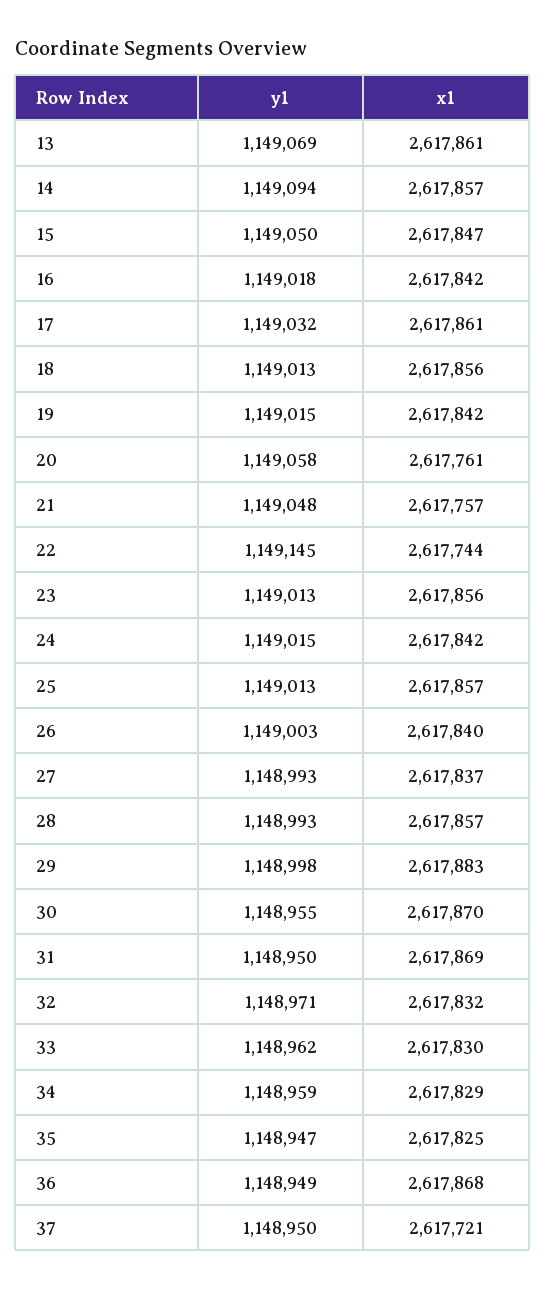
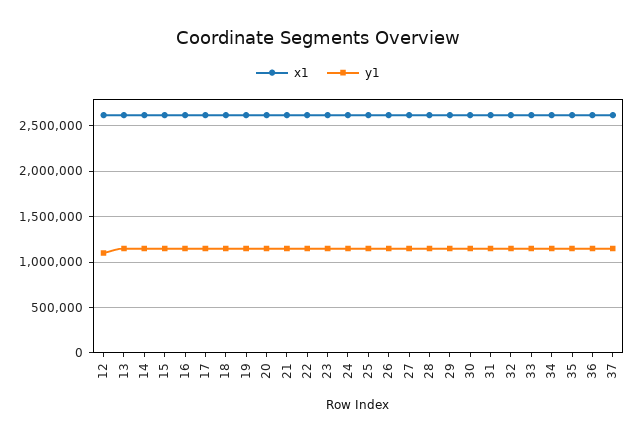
  {
    "y1": {
      "13": 1149069,
      "14": 1149094,
      "15": 1149050,
      "16": 1149018,
      "17": 1149032,
      "18": 1149013,
      "19": 1149015,
      "20": 1149058,
      "21": 1149048,
      "22": 1149145,
      "23": 1149013,
      "24": 1149015,
      "25": 1149013,
      "26": 1149003,
      "27": 1148993,
      "28": 1148993,
      "29": 1148998,
      "30": 1148955,
      "31": 1148950,
      "32": 1148971,
      "33": 1148962,
      "34": 1148959,
      "35": 1148947,
      "36": 1148949,
-     "37": 1148950
+     "37": 1148950,
+     "12": 1100000
    },
    "x1": {
      "13": 2617861,
      "14": 2617857,
      "15": 2617847,
      "16": 2617842,
      "17": 2617861,
      "18": 2617856,
      "19": 2617842,
      "20": 2617761,
      "21": 2617757,
      "22": 2617744,
      "23": 2617856,
      "24": 2617842,
      "25": 2617857,
      "26": 2617840,
      "27": 2617837,
      "28": 2617857,
      "29": 2617883,
      "30": 2617870,
      "31": 2617869,
      "32": 2617832,
      "33": 2617830,
      "34": 2617829,
      "35": 2617825,
      "36": 2617868,
-     "37": 2617721
+     "37": 2617721,
+     "12": 2600000
    }
  }

